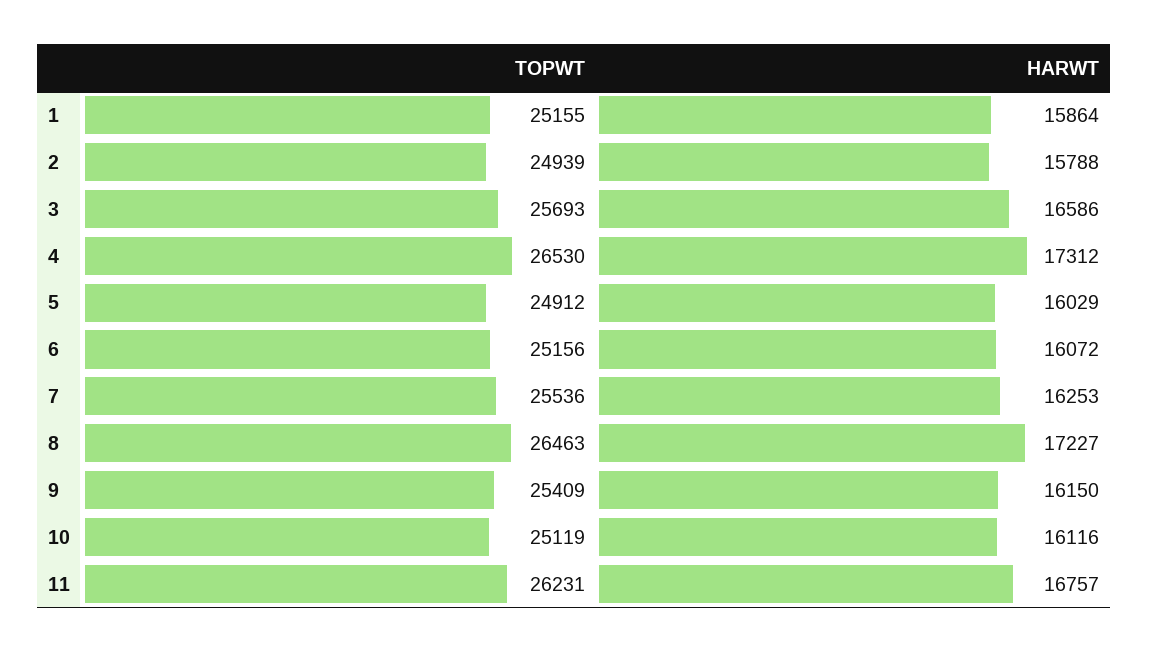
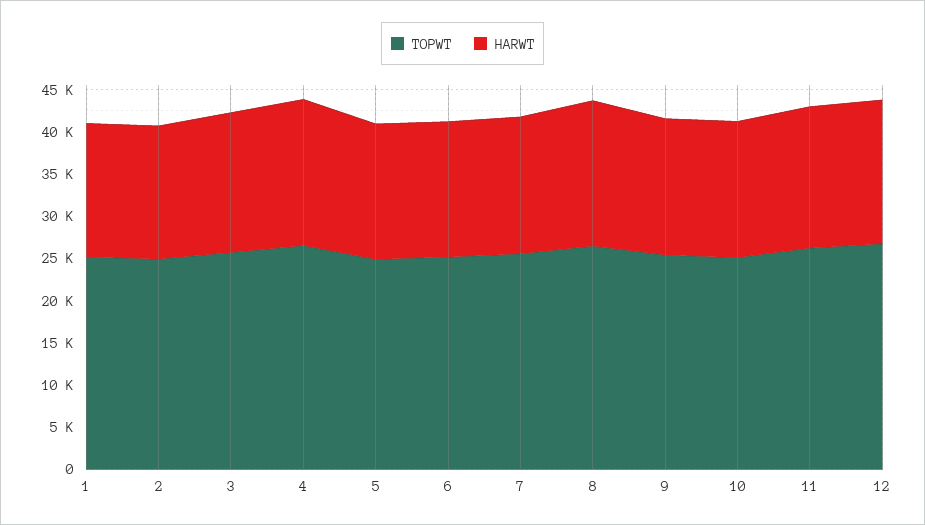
  {
    "TOPWT": {
      "1": 25155,
      "2": 24939,
      "3": 25693,
      "4": 26530,
      "5": 24912,
      "6": 25156,
      "7": 25536,
      "8": 26463,
      "9": 25409,
      "10": 25119,
-     "11": 26231
+     "11": 26231,
+     "12": 27000
    },
    "HARWT": {
      "1": 15864,
      "2": 15788,
      "3": 16586,
      "4": 17312,
      "5": 16029,
      "6": 16072,
      "7": 16253,
      "8": 17227,
      "9": 16150,
      "10": 16116,
-     "11": 16757
+     "11": 16757,
+     "12": 17000
    }
  }

